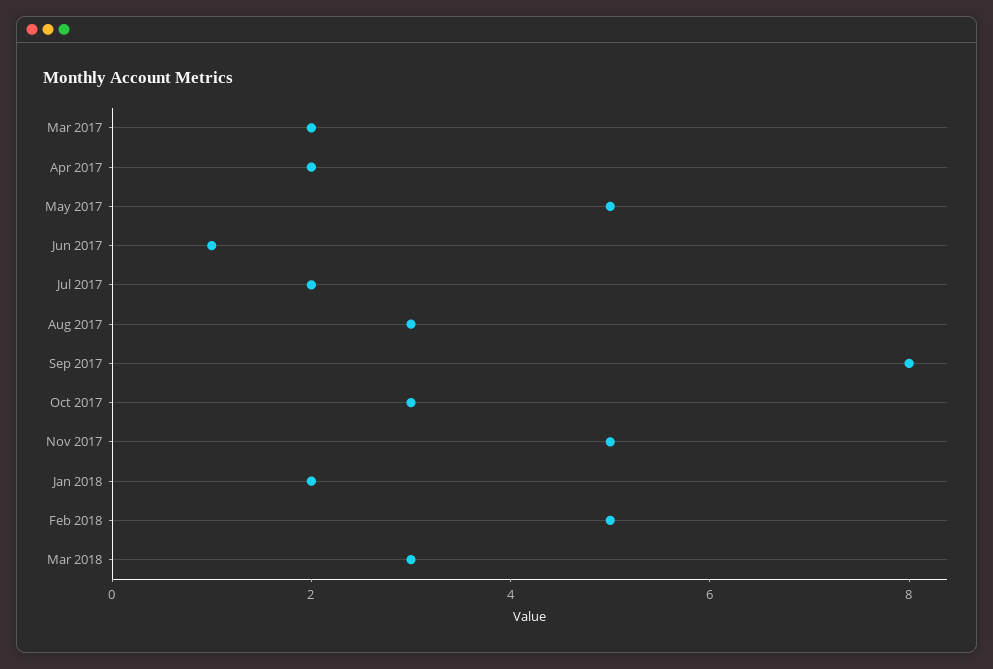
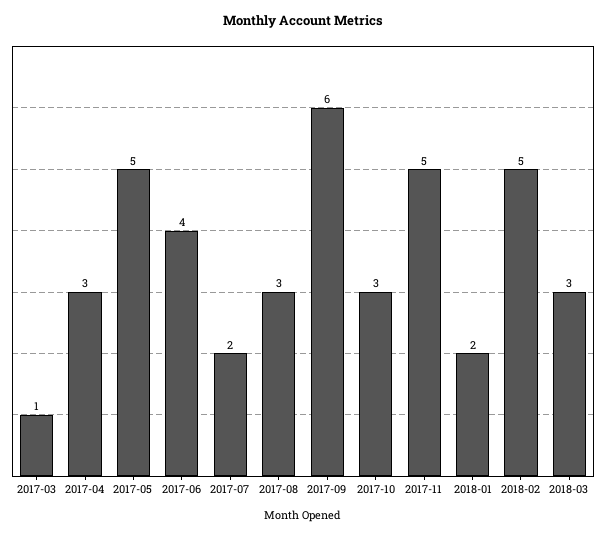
  {
-   "Mar 2017": 2,
+   "Mar 2017": 1,
-   "Apr 2017": 2,
+   "Apr 2017": 3,
    "May 2017": 5,
-   "Jun 2017": 1,
+   "Jun 2017": 4,
    "Jul 2017": 2,
    "Aug 2017": 3,
-   "Sep 2017": 8,
+   "Sep 2017": 6,
    "Oct 2017": 3,
    "Nov 2017": 5,
    "Jan 2018": 2,
    "Feb 2018": 5,
    "Mar 2018": 3
  }

